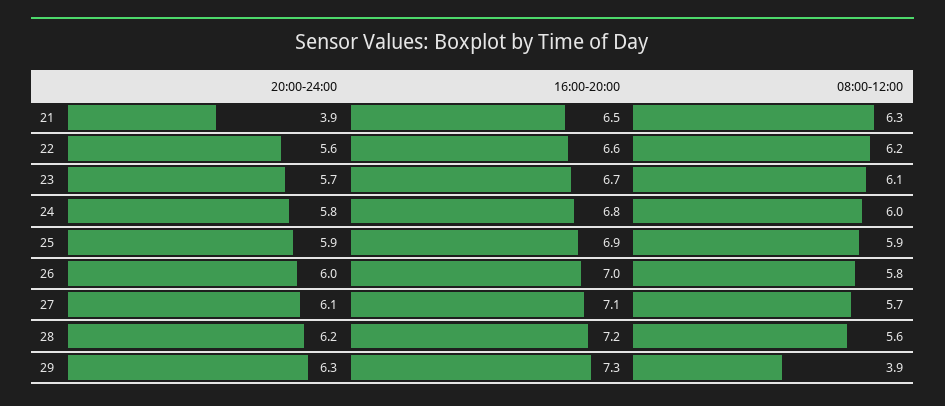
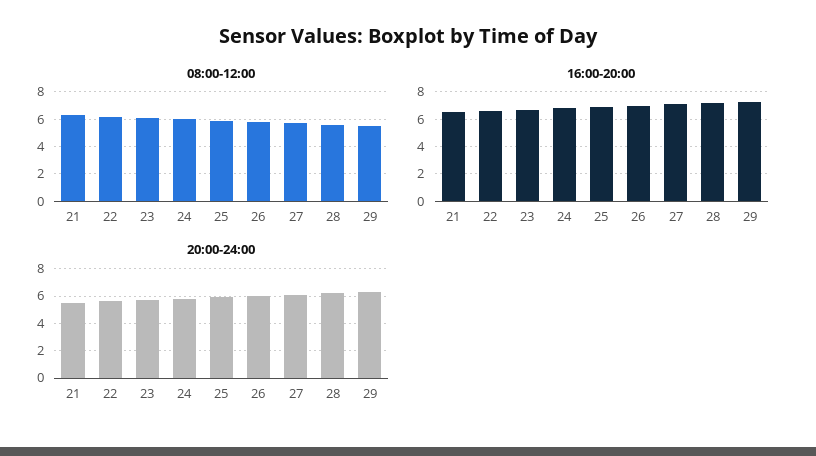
  {
    "20:00-24:00": {
-     "21": 3.9,
+     "21": 5.5,
      "22": 5.6,
      "23": 5.7,
      "24": 5.8,
      "25": 5.9,
      "26": 6,
      "27": 6.1,
      "28": 6.2,
      "29": 6.3
    },
    "16:00-20:00": {
      "21": 6.5,
      "22": 6.6,
      "23": 6.7,
      "24": 6.8,
      "25": 6.9,
      "26": 7,
      "27": 7.1,
      "28": 7.2,
      "29": 7.3
    },
    "08:00-12:00": {
      "21": 6.3,
      "22": 6.2,
      "23": 6.1,
      "24": 6,
      "25": 5.9,
      "26": 5.8,
      "27": 5.7,
      "28": 5.6,
-     "29": 3.9
+     "29": 5.5
    }
  }

